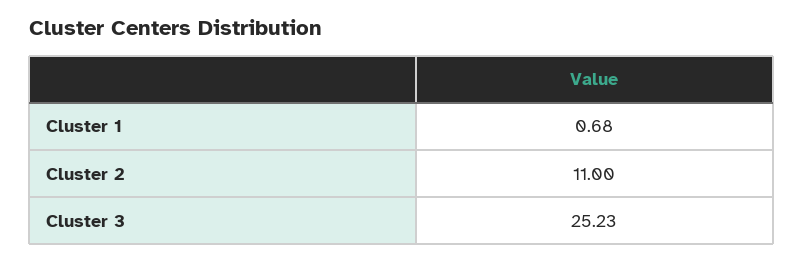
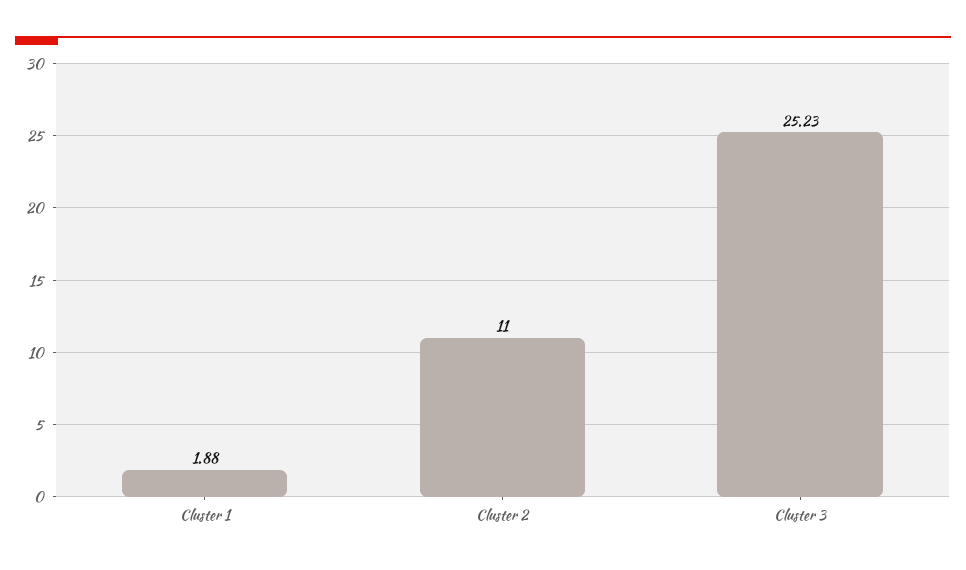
  {
-   "Cluster 1": 0.68,
+   "Cluster 1": 1.88,
    "Cluster 2": 11,
    "Cluster 3": 25.23
  }

